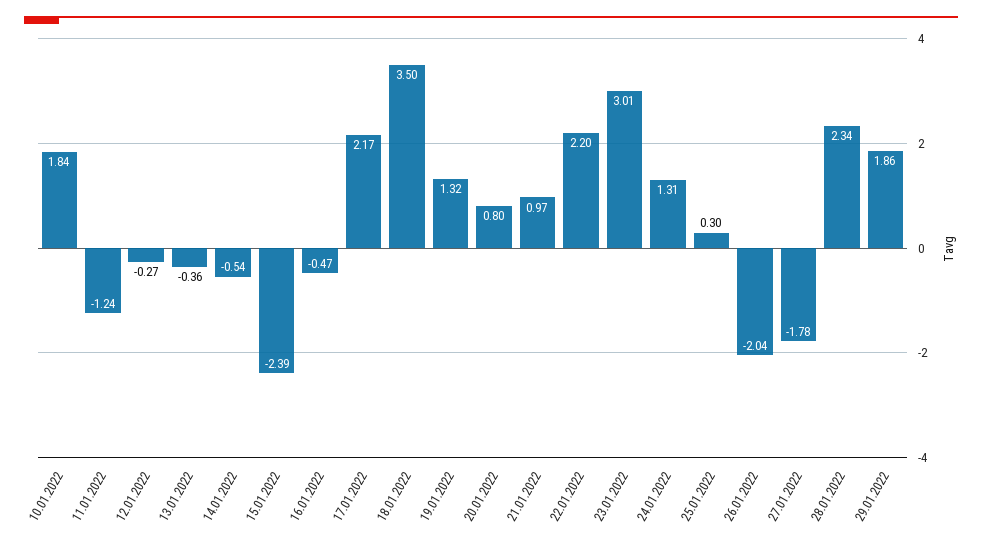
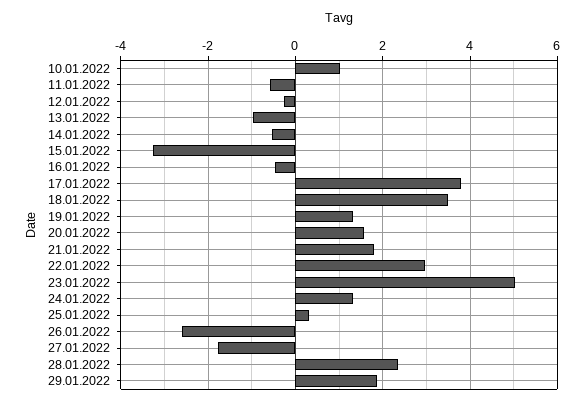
  {
-   "10.01.2022": 1.84,
+   "10.01.2022": 1,
-   "11.01.2022": -1.24,
+   "11.01.2022": -0.6,
    "12.01.2022": -0.27,
-   "13.01.2022": -0.36,
+   "13.01.2022": -1,
    "14.01.2022": -0.54,
-   "15.01.2022": -2.39,
+   "15.01.2022": -3.2,
    "16.01.2022": -0.47,
-   "17.01.2022": 2.17,
+   "17.01.2022": 3.8,
    "18.01.2022": 3.5,
    "19.01.2022": 1.32,
-   "20.01.2022": 0.8,
+   "20.01.2022": 1.6,
-   "21.01.2022": 0.97,
+   "21.01.2022": 1.8,
-   "22.01.2022": 2.2,
+   "22.01.2022": 3,
-   "23.01.2022": 3.01,
+   "23.01.2022": 5,
    "24.01.2022": 1.31,
    "25.01.2022": 0.3,
-   "26.01.2022": -2.04,
+   "26.01.2022": -2.6,
    "27.01.2022": -1.78,
    "28.01.2022": 2.34,
    "29.01.2022": 1.86
  }

